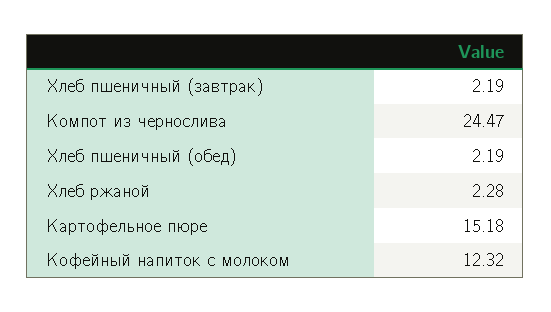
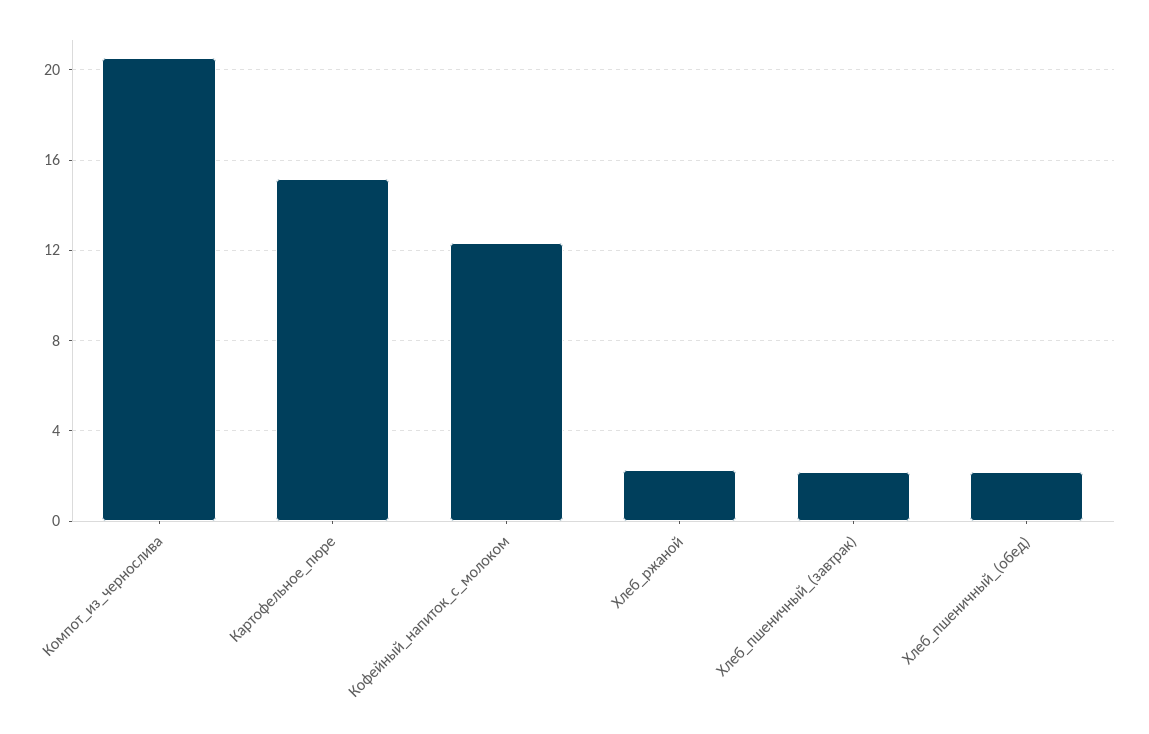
  {
    "Хлеб пшеничный (завтрак)": 2.19,
-   "Компот из чернослива": 24.47,
+   "Компот из чернослива": 20.5,
    "Хлеб пшеничный (обед)": 2.19,
    "Хлеб ржаной": 2.28,
    "Картофельное пюре": 15.18,
    "Кофейный напиток с молоком": 12.32
  }

